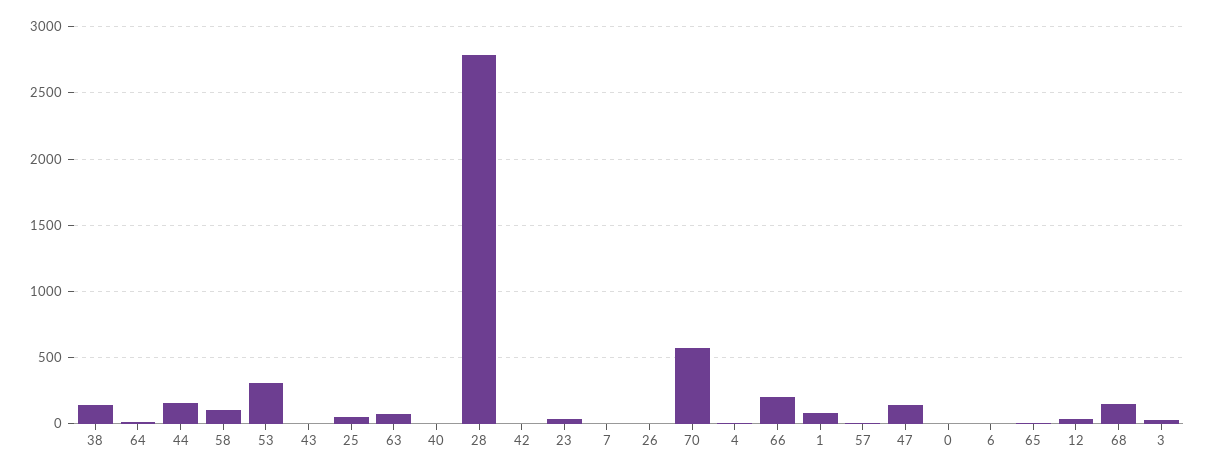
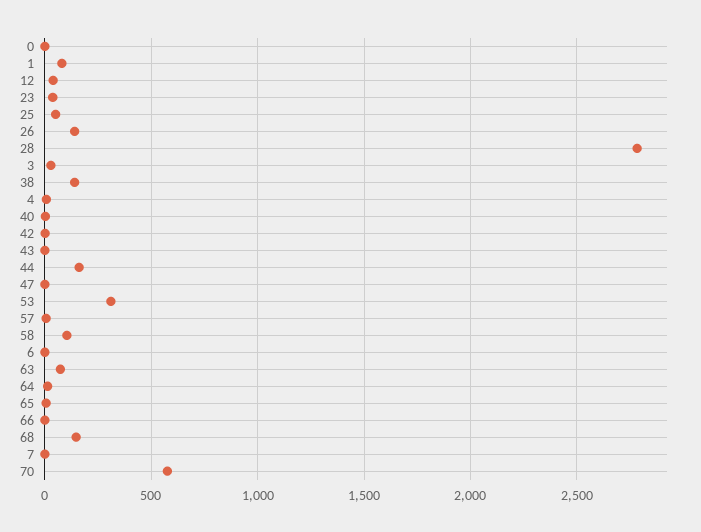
  {
    "38": 150,
    "64": 0,
    "44": 150,
    "58": 100,
    "53": 300,
    "43": 0,
    "25": 50,
    "63": 50,
    "40": 0,
    "28": 2800,
    "42": 0,
    "23": 50,
    "7": 0,
-   "26": 0,
+   "26": 150,
    "70": 600,
    "4": 0,
-   "66": 200,
+   "66": 0,
    "1": 100,
    "57": 0,
-   "47": 150,
+   "47": 0,
    "0": 0,
    "6": 0,
    "65": 0,
    "12": 50,
    "68": 150,
    "3": 50
  }

